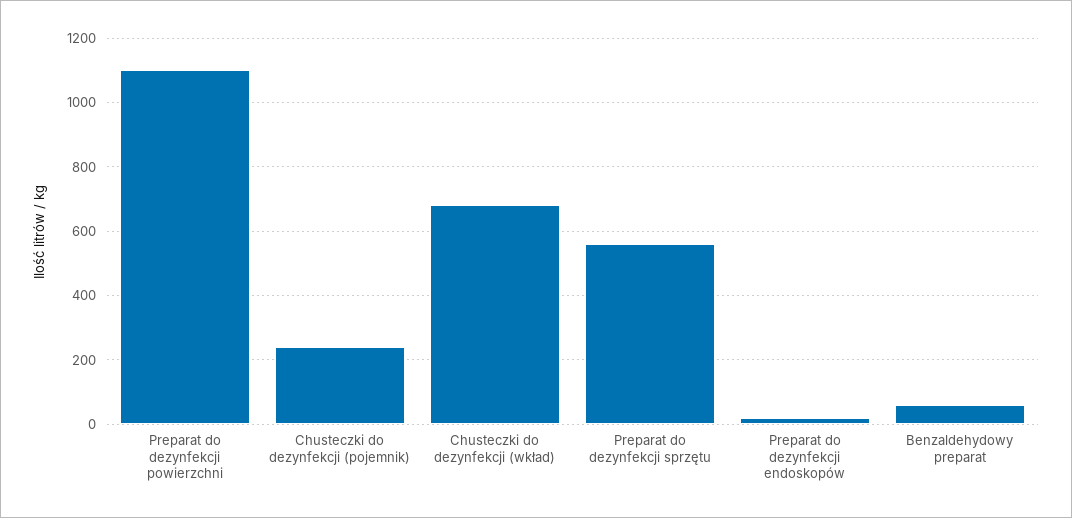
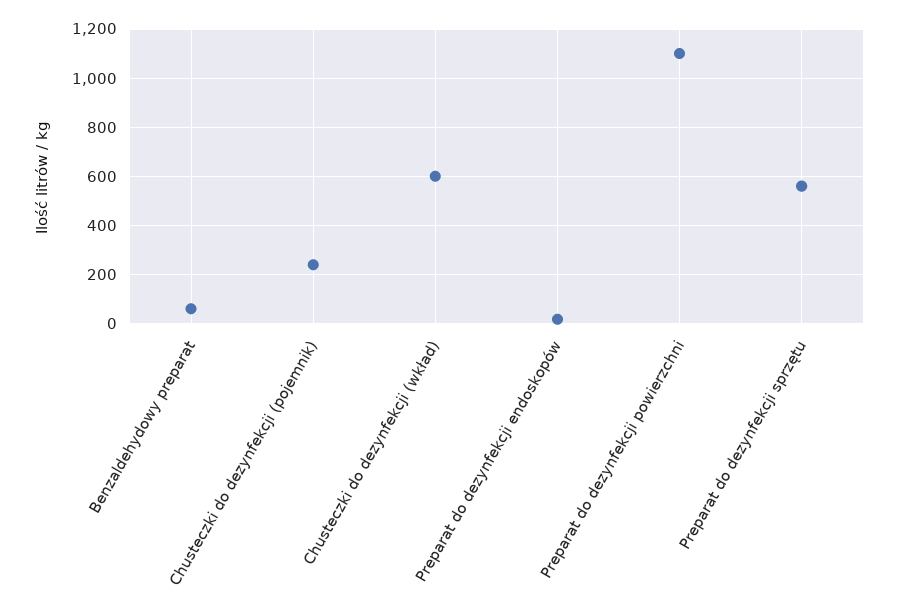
  {
    "Preparat do dezynfekcji powierzchni": 1100,
    "Chusteczki do dezynfekcji (pojemnik)": 240,
-   "Chusteczki do dezynfekcji (wkład)": 680,
+   "Chusteczki do dezynfekcji (wkład)": 600,
    "Preparat do dezynfekcji sprzętu": 560,
    "Preparat do dezynfekcji endoskopów": 20,
    "Benzaldehydowy preparat": 60
  }

